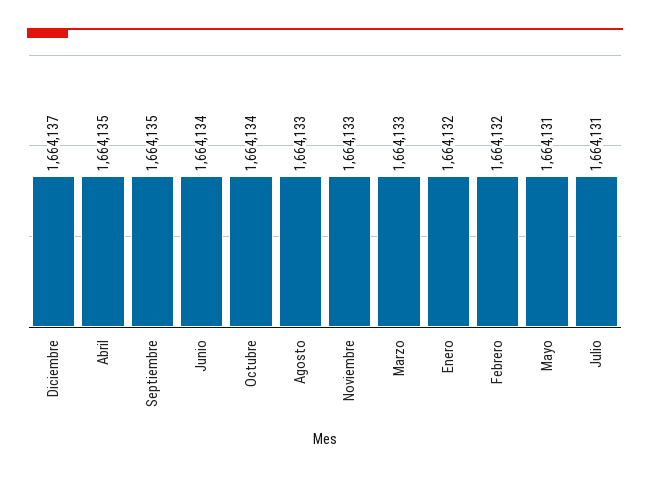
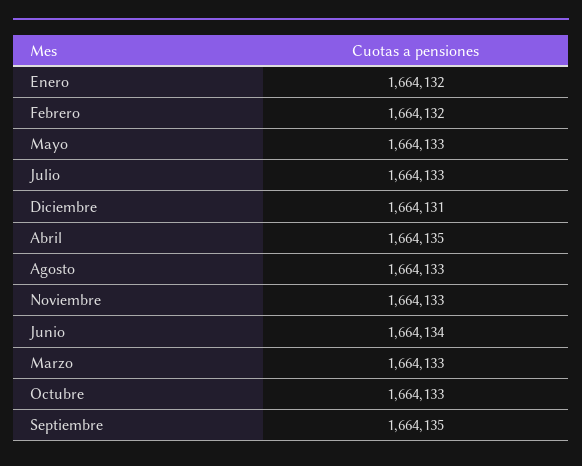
  {
-   "Diciembre": 1664137,
+   "Diciembre": 1664131,
    "Abril": 1664135,
    "Septiembre": 1664135,
    "Junio": 1664134,
-   "Octubre": 1664134,
+   "Octubre": 1664133,
    "Agosto": 1664133,
    "Noviembre": 1664133,
    "Marzo": 1664133,
    "Enero": 1664132,
    "Febrero": 1664132,
-   "Mayo": 1664131,
+   "Mayo": 1664133,
-   "Julio": 1664131
+   "Julio": 1664133
  }

